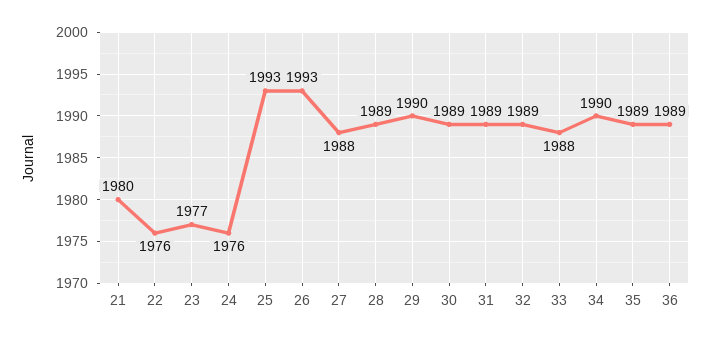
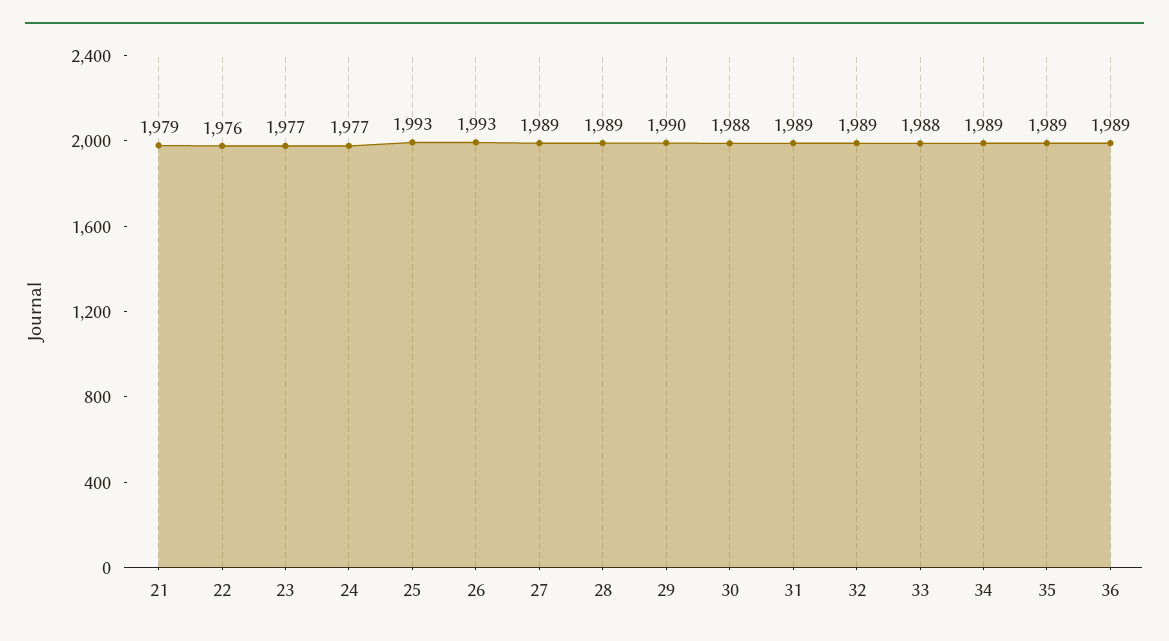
  {
-   "21": 1980,
+   "21": 1979,
    "22": 1976,
    "23": 1977,
-   "24": 1976,
+   "24": 1977,
    "25": 1993,
    "26": 1993,
-   "27": 1988,
+   "27": 1989,
    "28": 1989,
    "29": 1990,
-   "30": 1989,
+   "30": 1988,
    "31": 1989,
    "32": 1989,
    "33": 1988,
-   "34": 1990,
+   "34": 1989,
    "35": 1989,
    "36": 1989
  }

